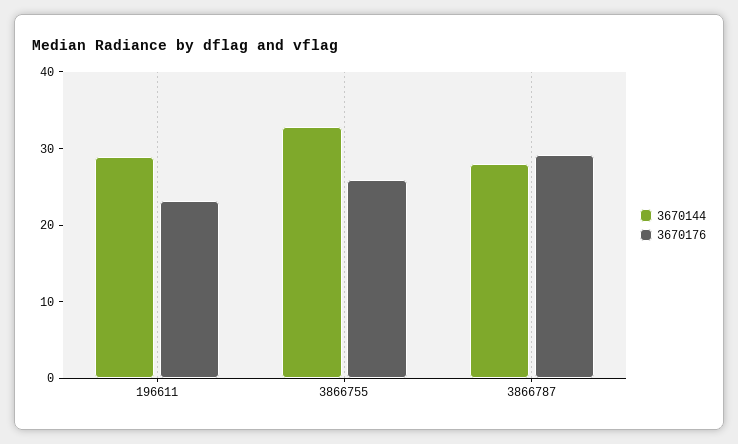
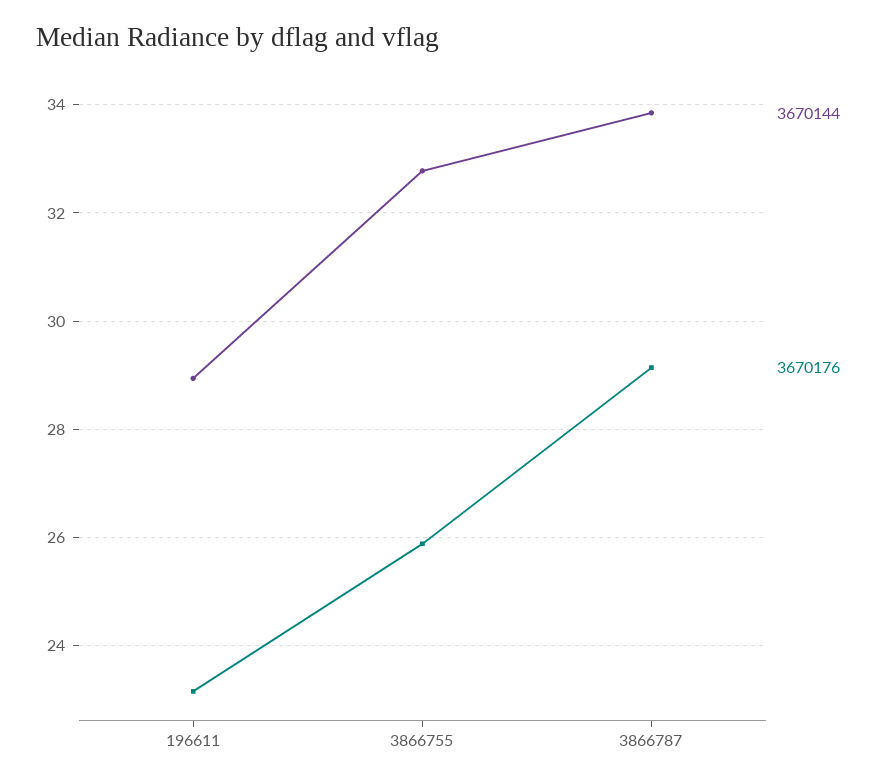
  {
    "3670144": {
      "196611": 29,
      "3866755": 32.8,
-     "3866787": 28
+     "3866787": 33.8
    },
    "3670176": {
      "196611": 23.2,
      "3866755": 25.8,
      "3866787": 29.2
    }
  }

